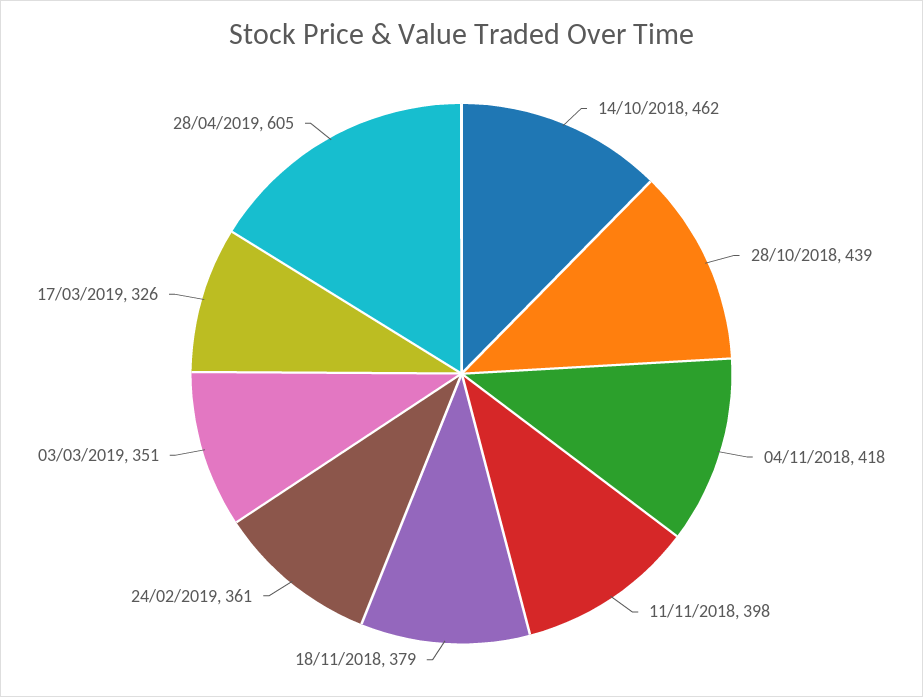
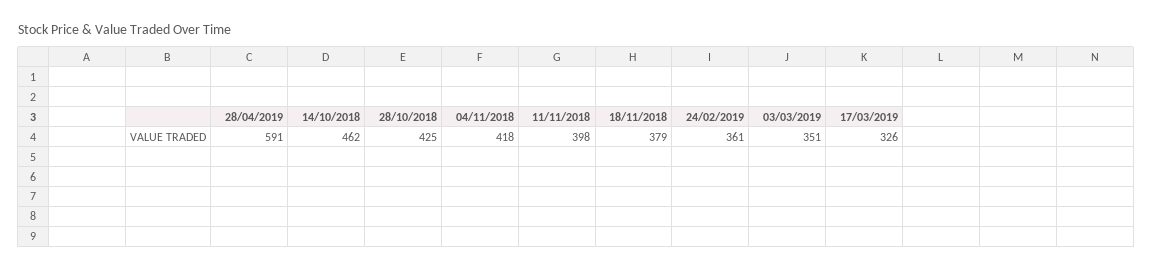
  {
    "14/10/2018": 462,
-   "28/10/2018": 439,
+   "28/10/2018": 425,
    "04/11/2018": 418,
    "11/11/2018": 398,
    "18/11/2018": 379,
    "24/02/2019": 361,
    "03/03/2019": 351,
    "17/03/2019": 326,
-   "28/04/2019": 605
+   "28/04/2019": 591
  }

